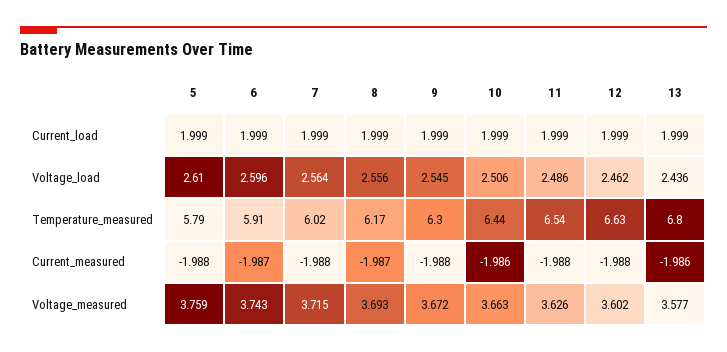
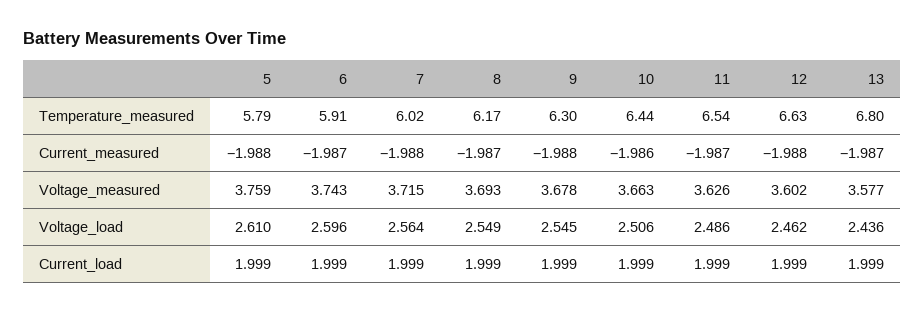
  {
    "5": {
      "Current_load": 1.999,
      "Voltage_load": 2.61,
      "Temperature_measured": 5.79,
      "Current_measured": -1.988,
      "Voltage_measured": 3.759
    },
    "6": {
      "Current_load": 1.999,
      "Voltage_load": 2.596,
      "Temperature_measured": 5.91,
      "Current_measured": -1.987,
      "Voltage_measured": 3.743
    },
    "7": {
      "Current_load": 1.999,
      "Voltage_load": 2.564,
      "Temperature_measured": 6.02,
      "Current_measured": -1.988,
      "Voltage_measured": 3.715
    },
    "8": {
      "Current_load": 1.999,
-     "Voltage_load": 2.556,
+     "Voltage_load": 2.549,
      "Temperature_measured": 6.17,
      "Current_measured": -1.987,
      "Voltage_measured": 3.693
    },
    "9": {
      "Current_load": 1.999,
      "Voltage_load": 2.545,
      "Temperature_measured": 6.3,
      "Current_measured": -1.988,
-     "Voltage_measured": 3.672
+     "Voltage_measured": 3.678
    },
    "10": {
      "Current_load": 1.999,
      "Voltage_load": 2.506,
      "Temperature_measured": 6.44,
      "Current_measured": -1.986,
      "Voltage_measured": 3.663
    },
    "11": {
      "Current_load": 1.999,
      "Voltage_load": 2.486,
      "Temperature_measured": 6.54,
-     "Current_measured": -1.988,
+     "Current_measured": -1.987,
      "Voltage_measured": 3.626
    },
    "12": {
      "Current_load": 1.999,
      "Voltage_load": 2.462,
      "Temperature_measured": 6.63,
      "Current_measured": -1.988,
      "Voltage_measured": 3.602
    },
    "13": {
      "Current_load": 1.999,
      "Voltage_load": 2.436,
      "Temperature_measured": 6.8,
-     "Current_measured": -1.986,
+     "Current_measured": -1.987,
      "Voltage_measured": 3.577
    }
  }

